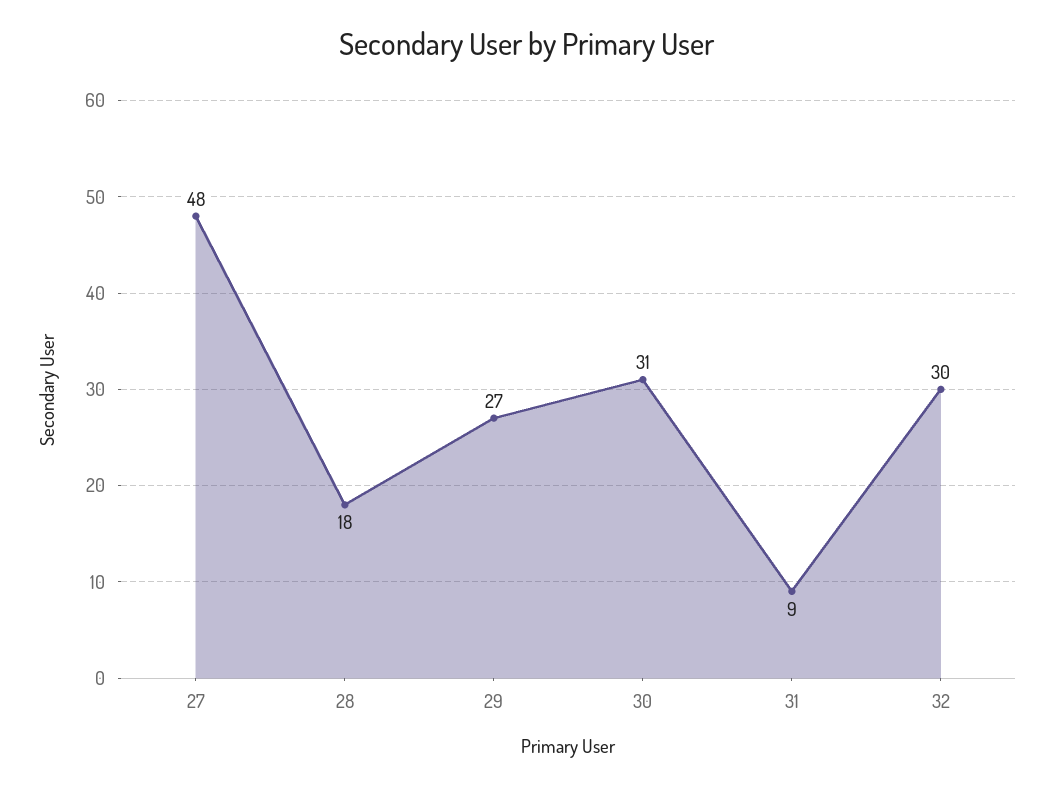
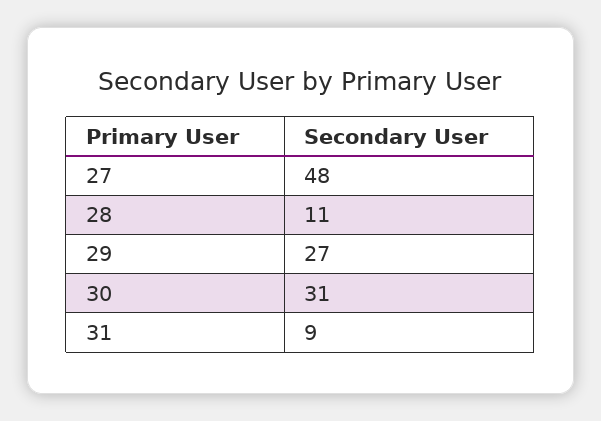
  {
    "27": 48,
-   "28": 18,
+   "28": 11,
    "29": 27,
    "30": 31,
-   "31": 9,
+   "31": 9
-   "32": 30
  }

